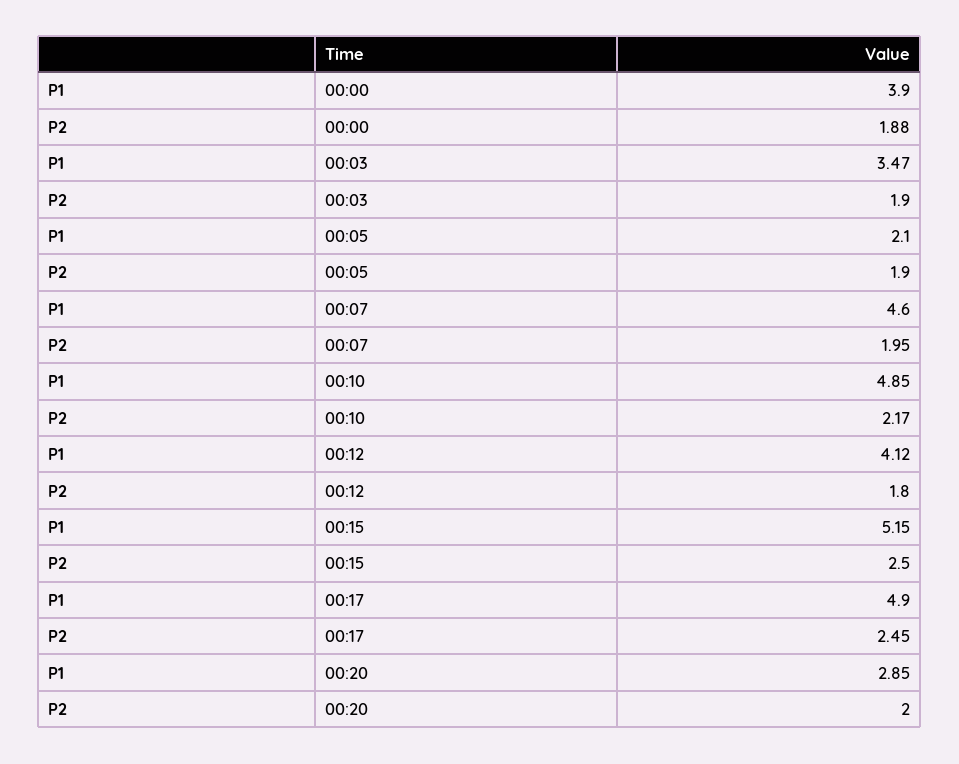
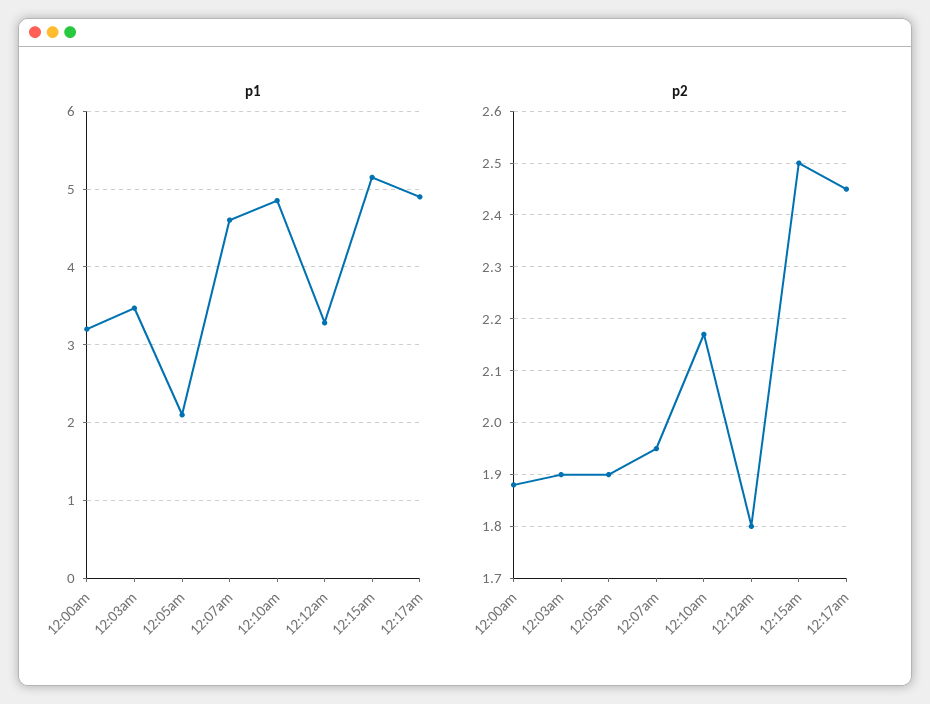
  {
    "P1": {
-     "00:00": 3.9,
+     "00:00": 3.2,
      "00:03": 3.47,
      "00:05": 2.1,
      "00:07": 4.6,
      "00:10": 4.85,
-     "00:12": 4.12,
+     "00:12": 3.3,
      "00:15": 5.15,
-     "00:17": 4.9,
+     "00:17": 4.9
-     "00:20": 2.85
    },
    "P2": {
      "00:00": 1.88,
      "00:03": 1.9,
      "00:05": 1.9,
      "00:07": 1.95,
      "00:10": 2.17,
      "00:12": 1.8,
      "00:15": 2.5,
-     "00:17": 2.45,
+     "00:17": 2.45
-     "00:20": 2
    }
  }

